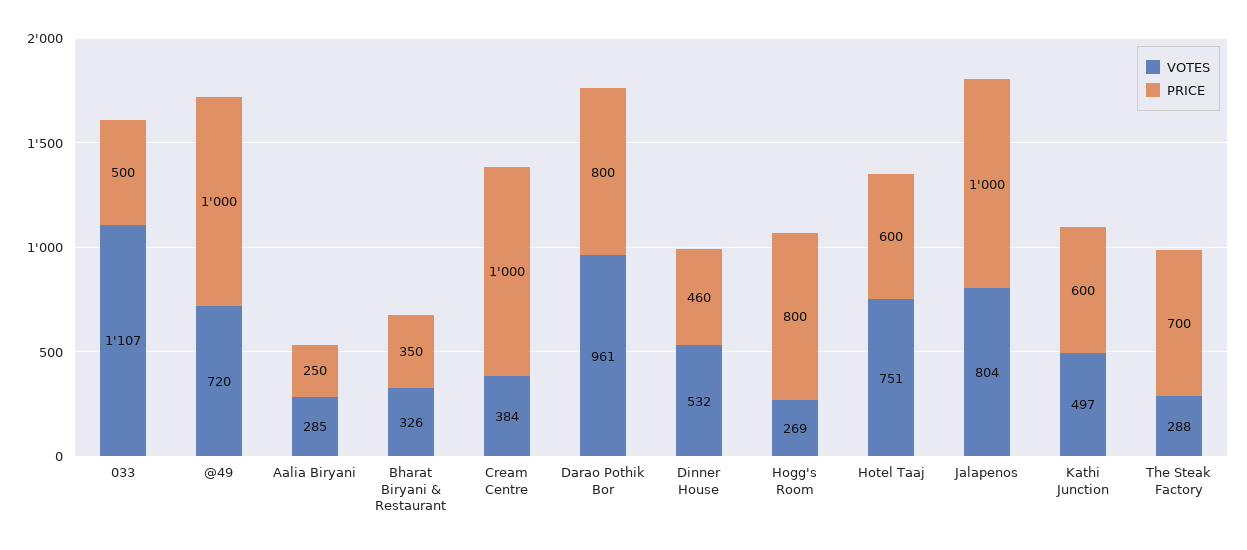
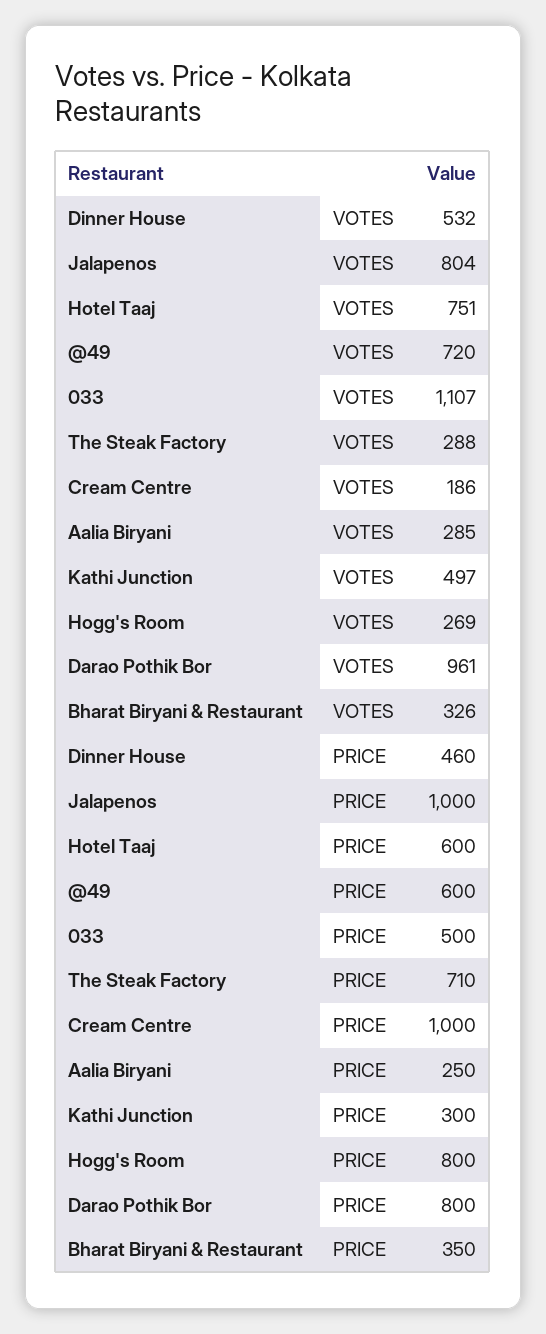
  {
    "VOTES": {
      "033": 1107,
      "@49": 720,
      "Aalia Biryani": 285,
      "Bharat Biryani & Restaurant": 326,
-     "Cream Centre": 384,
+     "Cream Centre": 186,
      "Darao Pothik Bor": 961,
      "Dinner House": 532,
      "Hogg's Room": 269,
      "Hotel Taaj": 751,
      "Jalapenos": 804,
      "Kathi Junction": 497,
      "The Steak Factory": 288
    },
    "PRICE": {
      "033": 500,
-     "@49": 1000,
+     "@49": 600,
      "Aalia Biryani": 250,
      "Bharat Biryani & Restaurant": 350,
      "Cream Centre": 1000,
      "Darao Pothik Bor": 800,
      "Dinner House": 460,
      "Hogg's Room": 800,
      "Hotel Taaj": 600,
      "Jalapenos": 1000,
-     "Kathi Junction": 600,
+     "Kathi Junction": 300,
-     "The Steak Factory": 700
+     "The Steak Factory": 710
    }
  }

